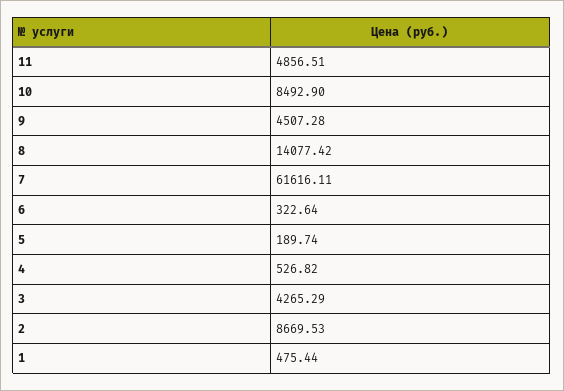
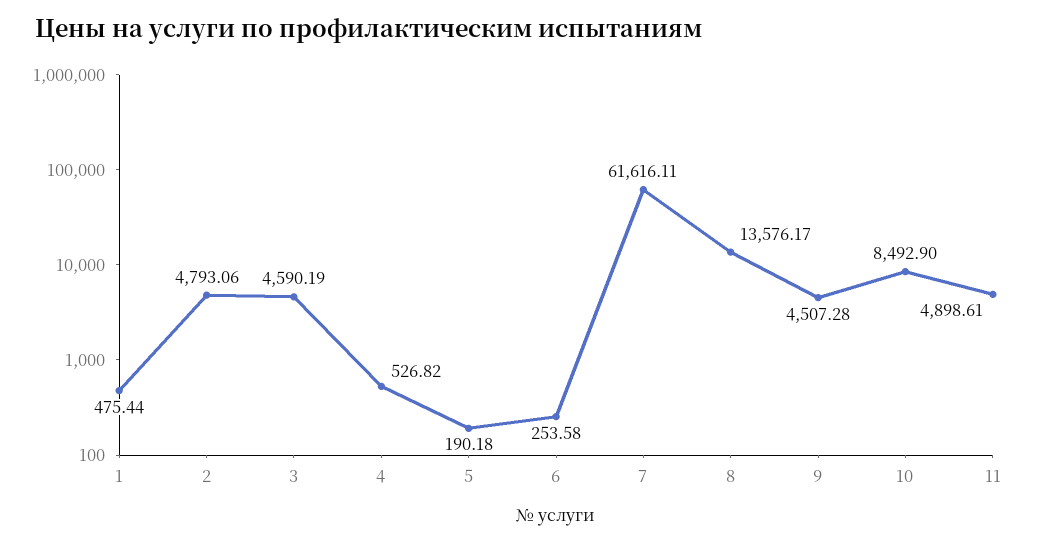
  {
-   "11": 4856.51,
+   "11": 4898.61,
    "10": 8492.9,
    "9": 4507.28,
-   "8": 14077.42,
+   "8": 13576.17,
    "7": 61616.11,
-   "6": 322.64,
+   "6": 253.58,
-   "5": 189.74,
+   "5": 190.18,
    "4": 526.82,
-   "3": 4265.29,
+   "3": 4590.19,
-   "2": 8669.53,
+   "2": 4793.06,
    "1": 475.44
  }

